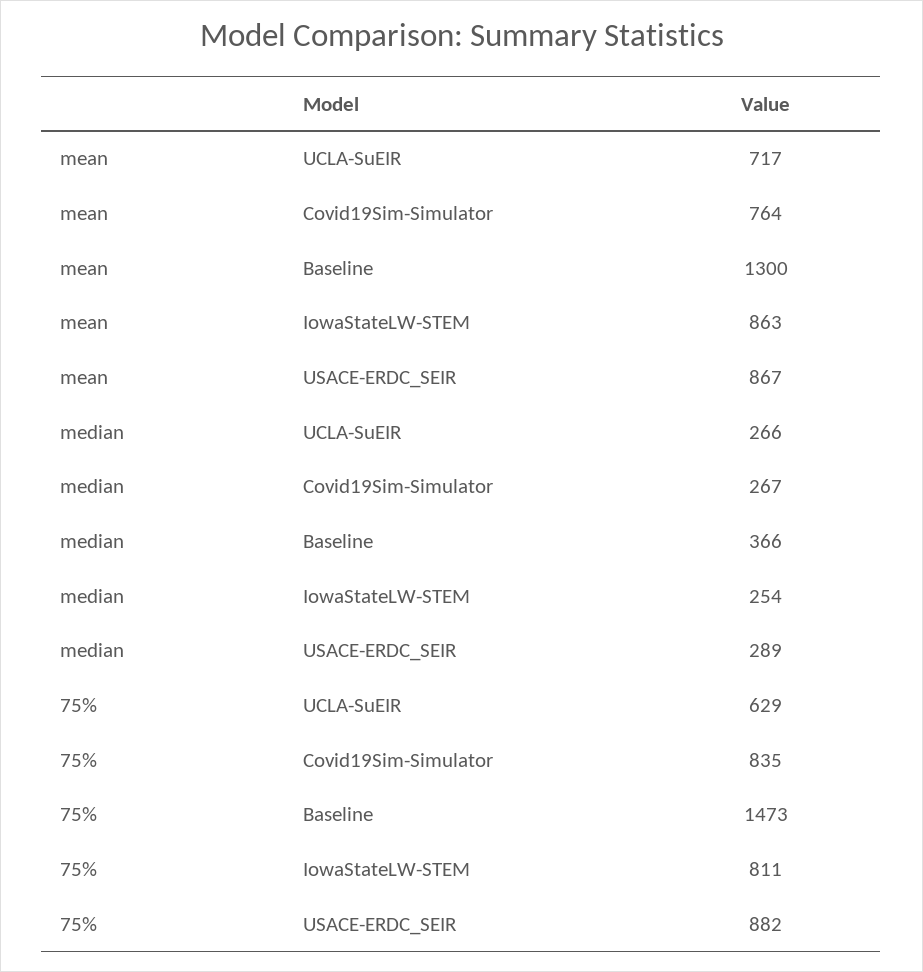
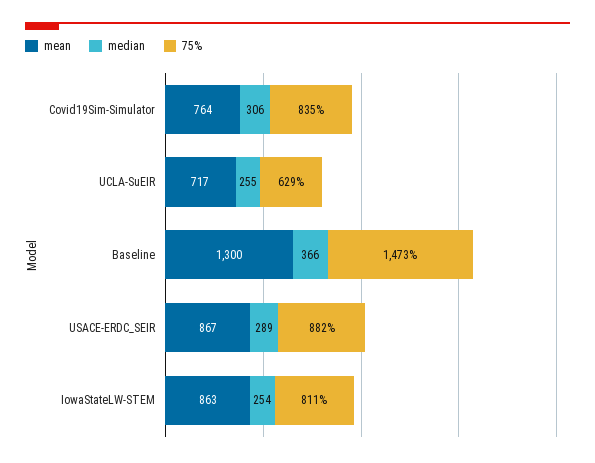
  {
    "mean": {
      "UCLA-SuEIR": 717,
      "Covid19Sim-Simulator": 764,
      "Baseline": 1300,
      "IowaStateLW-STEM": 863,
      "USACE-ERDC_SEIR": 867
    },
    "median": {
-     "UCLA-SuEIR": 266,
+     "UCLA-SuEIR": 255,
-     "Covid19Sim-Simulator": 267,
+     "Covid19Sim-Simulator": 306,
      "Baseline": 366,
      "IowaStateLW-STEM": 254,
      "USACE-ERDC_SEIR": 289
    },
    "75%": {
      "UCLA-SuEIR": 629,
      "Covid19Sim-Simulator": 835,
      "Baseline": 1473,
      "IowaStateLW-STEM": 811,
      "USACE-ERDC_SEIR": 882
    }
  }

